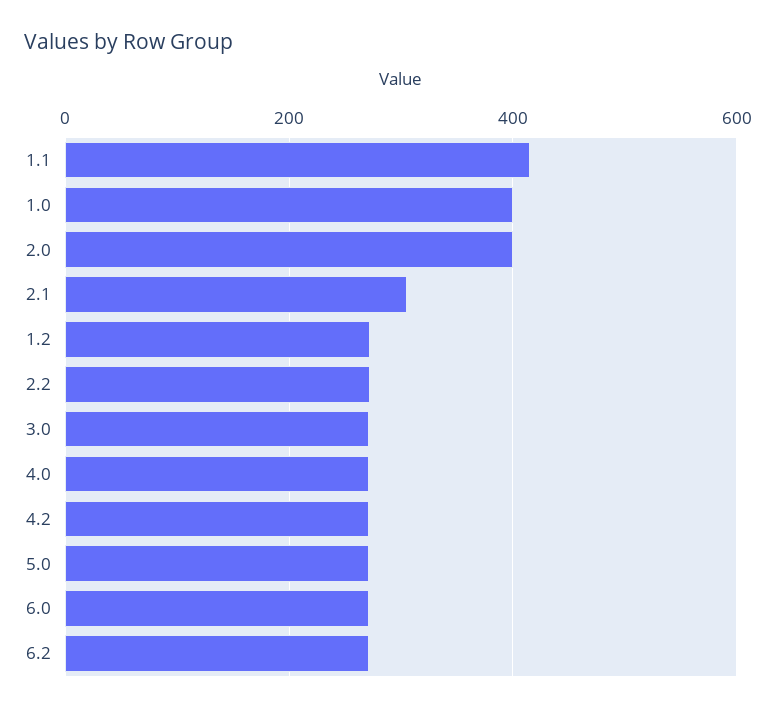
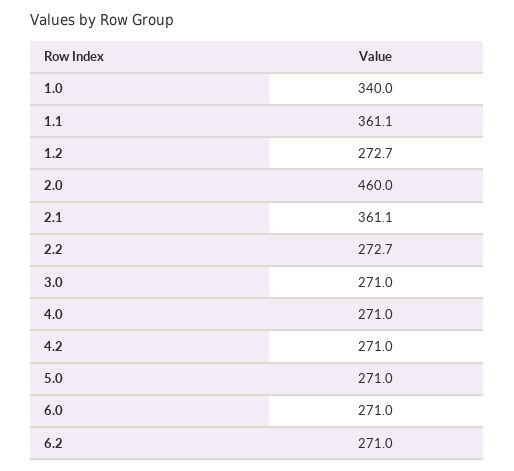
  {
-   "1.1": 420,
+   "1.1": 361.1,
-   "1.0": 400,
+   "1.0": 340,
-   "2.0": 400,
+   "2.0": 460,
-   "2.1": 300,
+   "2.1": 361.1,
    "1.2": 272.7,
    "2.2": 272.7,
    "3.0": 271,
    "4.0": 271,
    "4.2": 271,
    "5.0": 271,
    "6.0": 271,
    "6.2": 271
  }

